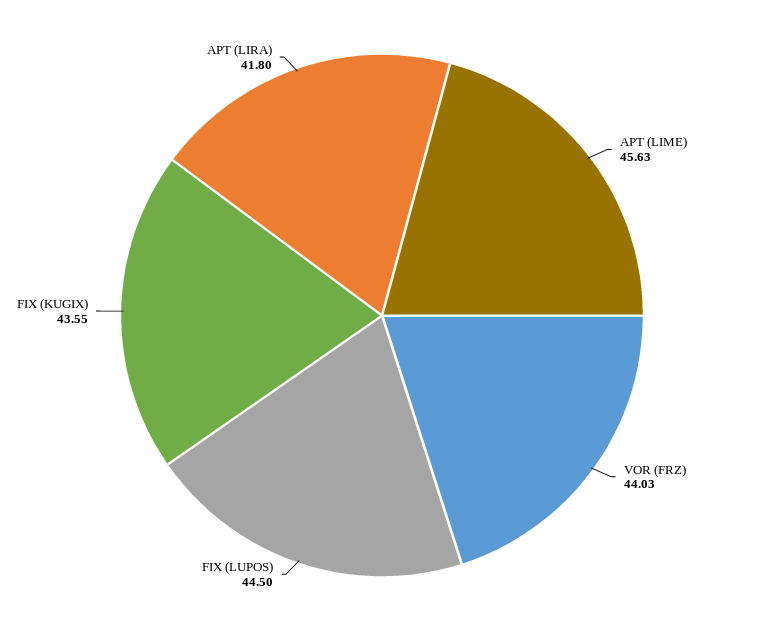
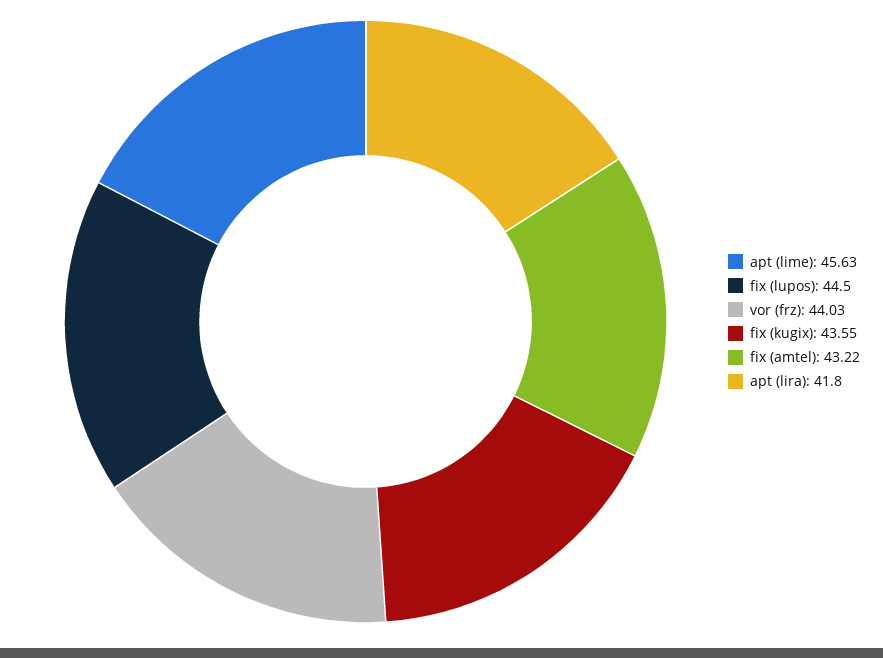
  {
    "APT (LIME)": 45.63,
    "VOR (FRZ)": 44.03,
    "FIX (LUPOS)": 44.5,
    "FIX (KUGIX)": 43.55,
-   "APT (LIRA)": 41.8
+   "APT (LIRA)": 41.8,
+   "fix (amtel)": 43.22
  }

